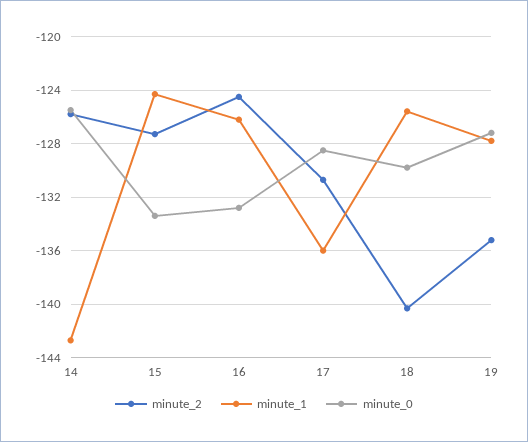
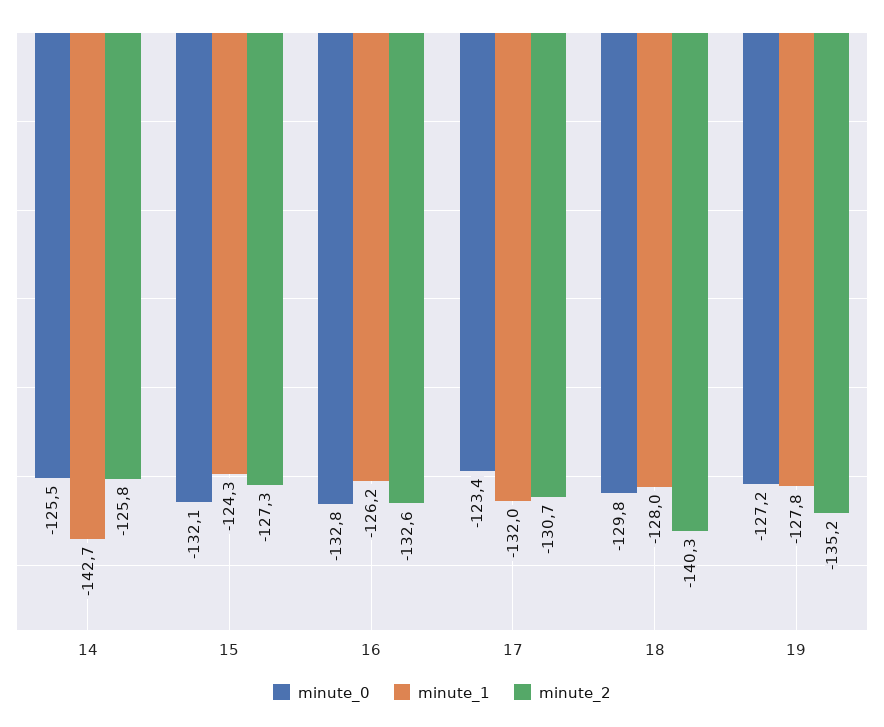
  {
    "minute_2": {
      "14": -125.8,
      "15": -127.3,
-     "16": -124.5,
+     "16": -132.6,
      "17": -130.7,
      "18": -140.3,
      "19": -135.2
    },
    "minute_1": {
      "14": -142.7,
      "15": -124.3,
      "16": -126.2,
-     "17": -136,
+     "17": -132,
-     "18": -125.5,
+     "18": -128,
      "19": -127.8
    },
    "minute_0": {
      "14": -125.5,
-     "15": -133.5,
+     "15": -132.1,
      "16": -132.8,
-     "17": -128.5,
+     "17": -123.4,
      "18": -129.8,
      "19": -127.2
    }
  }

